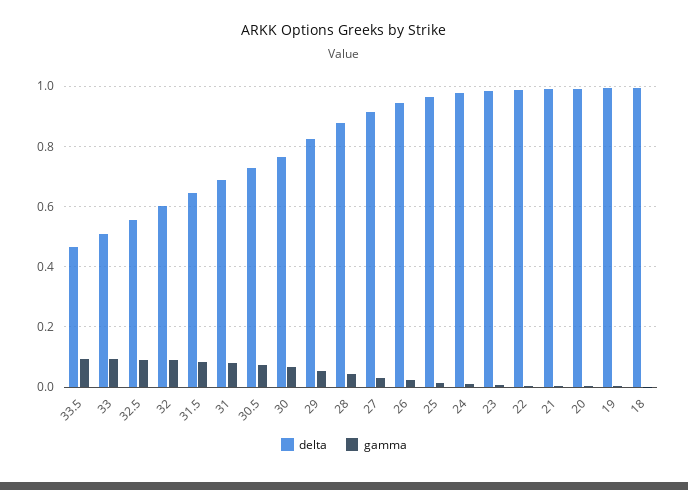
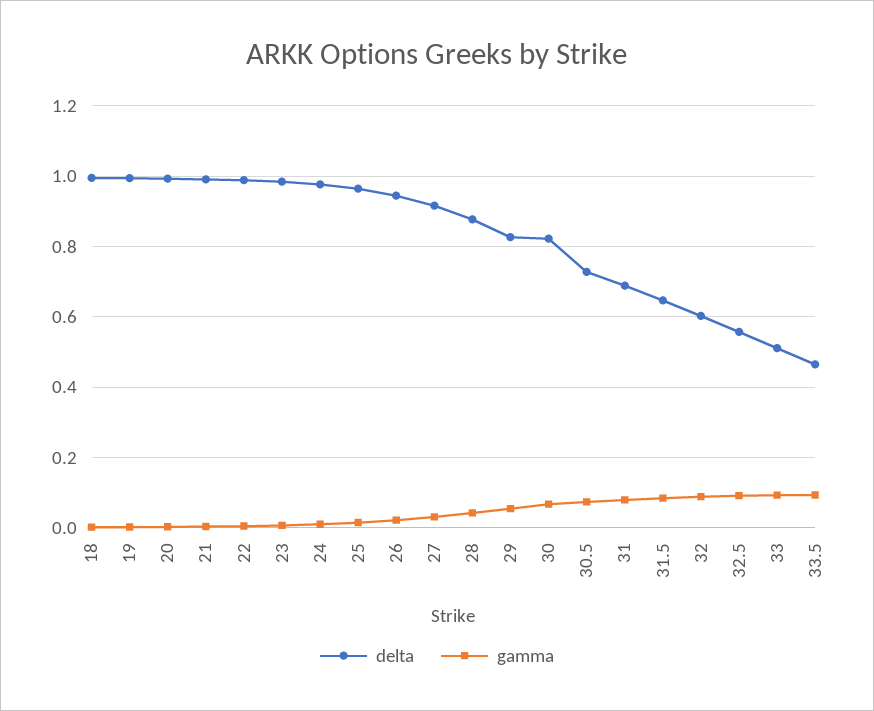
  {
    "delta": {
      "33.5": 0.46,
      "33": 0.52,
      "32.5": 0.56,
      "32": 0.6,
      "31.5": 0.64,
      "31": 0.68,
      "30.5": 0.72,
-     "30": 0.76,
+     "30": 0.82,
      "29": 0.82,
      "28": 0.88,
      "27": 0.92,
      "26": 0.94,
      "25": 0.96,
      "24": 0.98,
      "23": 0.98,
      "22": 0.98,
      "21": 1,
      "20": 1,
      "19": 1,
      "18": 1
    },
    "gamma": {
      "33.5": 0.1,
      "33": 0.1,
      "32.5": 0.1,
      "32": 0.08,
      "31.5": 0.08,
      "31": 0.08,
      "30.5": 0.08,
      "30": 0.06,
      "29": 0.06,
      "28": 0.04,
      "27": 0.04,
      "26": 0.02,
      "25": 0.02,
      "24": 0.02,
      "23": 0,
      "22": 0,
      "21": 0,
      "20": 0,
      "19": 0,
      "18": 0
    }
  }

